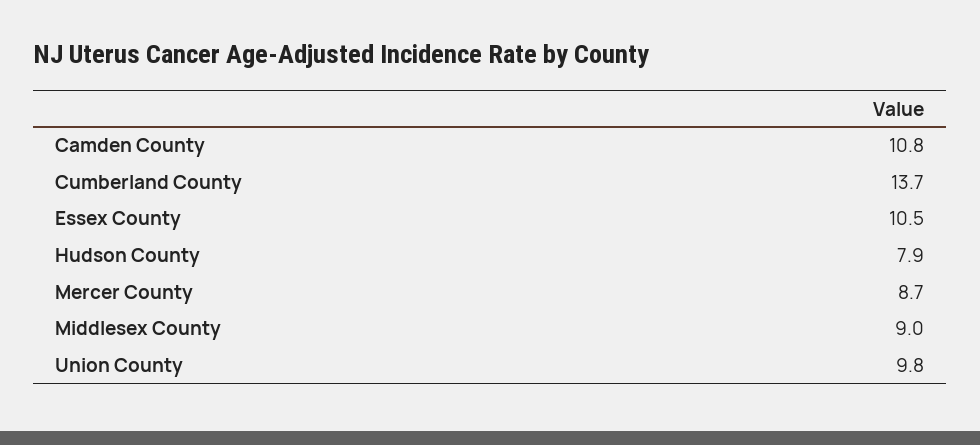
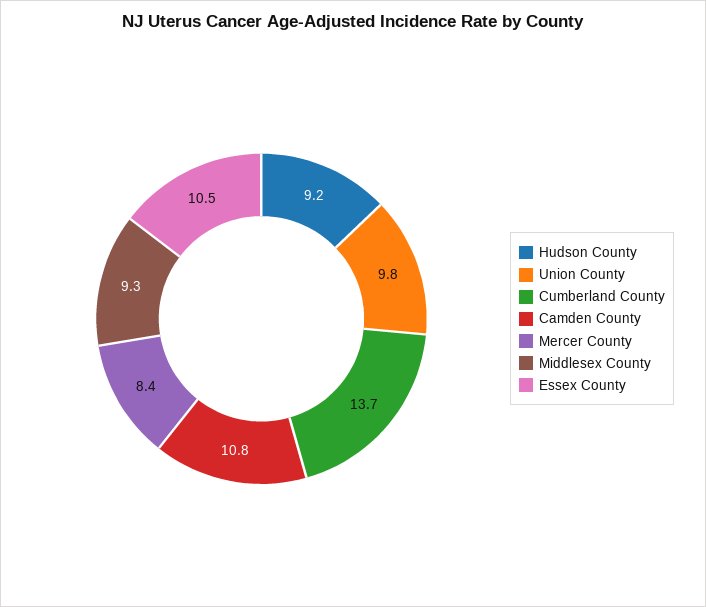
  {
    "Camden County": 10.8,
    "Cumberland County": 13.7,
    "Essex County": 10.5,
-   "Hudson County": 7.9,
+   "Hudson County": 9.2,
-   "Mercer County": 8.7,
+   "Mercer County": 8.4,
-   "Middlesex County": 9,
+   "Middlesex County": 9.3,
    "Union County": 9.8
  }

